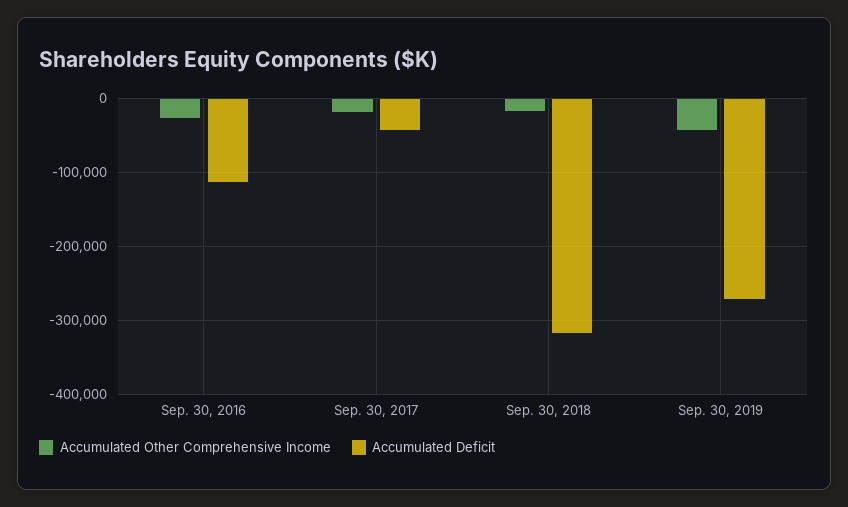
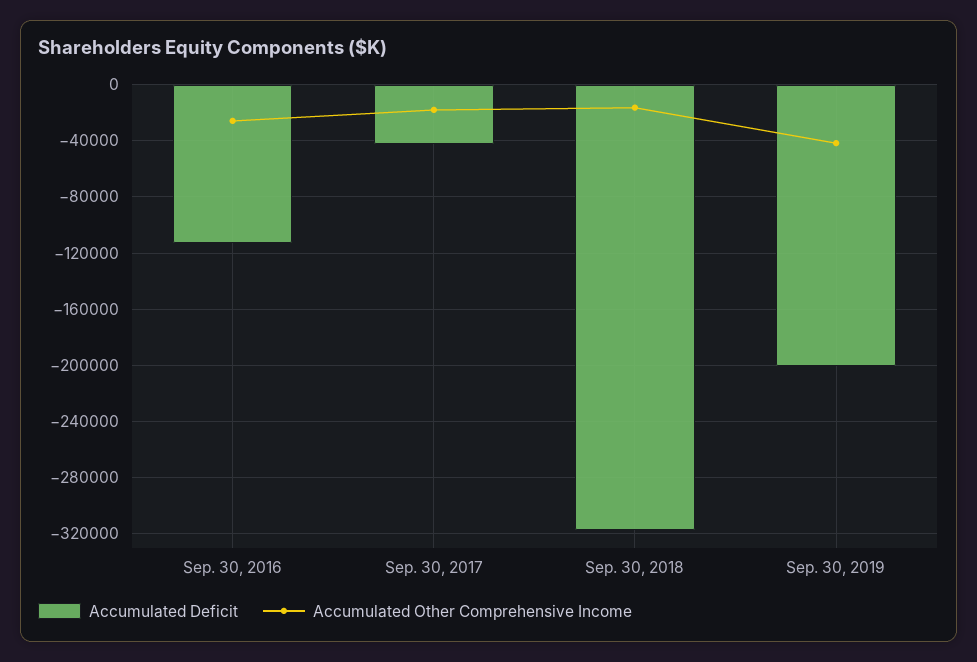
  {
    "Accumulated Other Comprehensive Income": {
      "Sep. 30, 2016": -25000,
      "Sep. 30, 2017": -20000,
      "Sep. 30, 2018": -15000,
      "Sep. 30, 2019": -40000
    },
    "Accumulated Deficit": {
      "Sep. 30, 2016": -115000,
      "Sep. 30, 2017": -40000,
      "Sep. 30, 2018": -315000,
-     "Sep. 30, 2019": -270000
+     "Sep. 30, 2019": -200000
    }
  }

